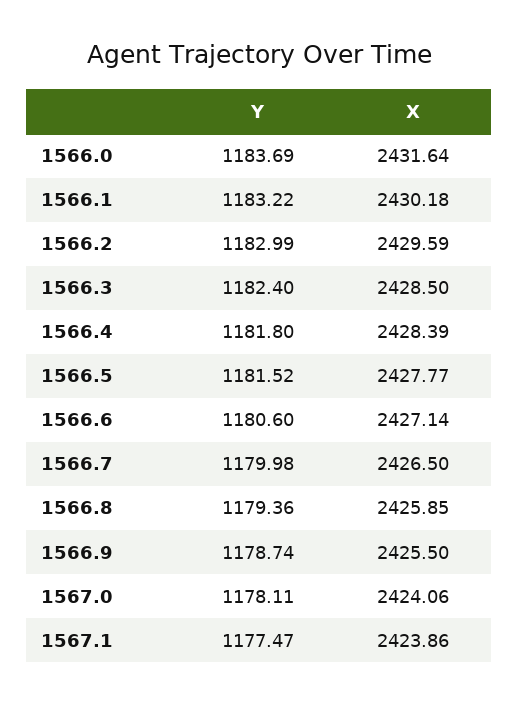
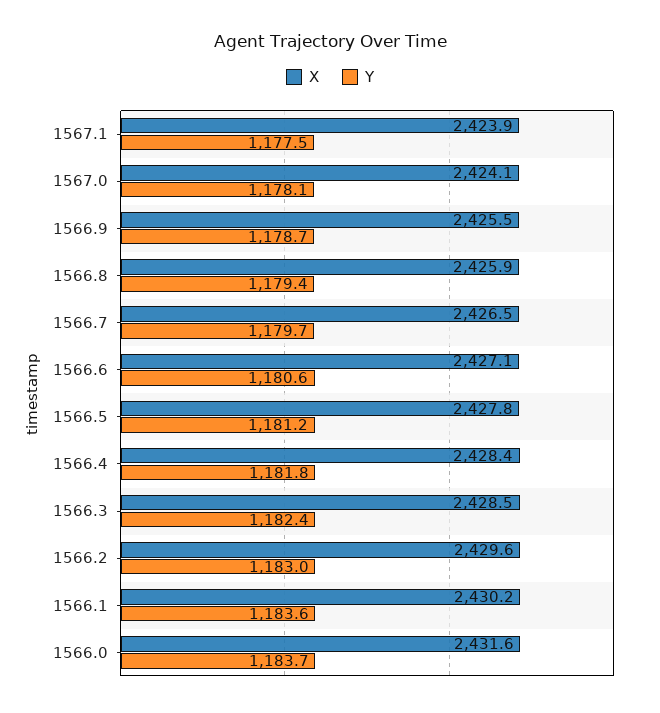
  {
    "Y": {
      "1566.0": 1183.69,
-     "1566.1": 1183.22,
+     "1566.1": 1183.6,
      "1566.2": 1182.99,
      "1566.3": 1182.4,
      "1566.4": 1181.8,
-     "1566.5": 1181.52,
+     "1566.5": 1181.2,
      "1566.6": 1180.6,
-     "1566.7": 1179.98,
+     "1566.7": 1179.7,
      "1566.8": 1179.36,
      "1566.9": 1178.74,
      "1567.0": 1178.11,
      "1567.1": 1177.47
    },
    "X": {
      "1566.0": 2431.64,
      "1566.1": 2430.18,
      "1566.2": 2429.59,
      "1566.3": 2428.5,
      "1566.4": 2428.39,
      "1566.5": 2427.77,
      "1566.6": 2427.14,
      "1566.7": 2426.5,
      "1566.8": 2425.85,
      "1566.9": 2425.5,
      "1567.0": 2424.06,
      "1567.1": 2423.86
    }
  }

